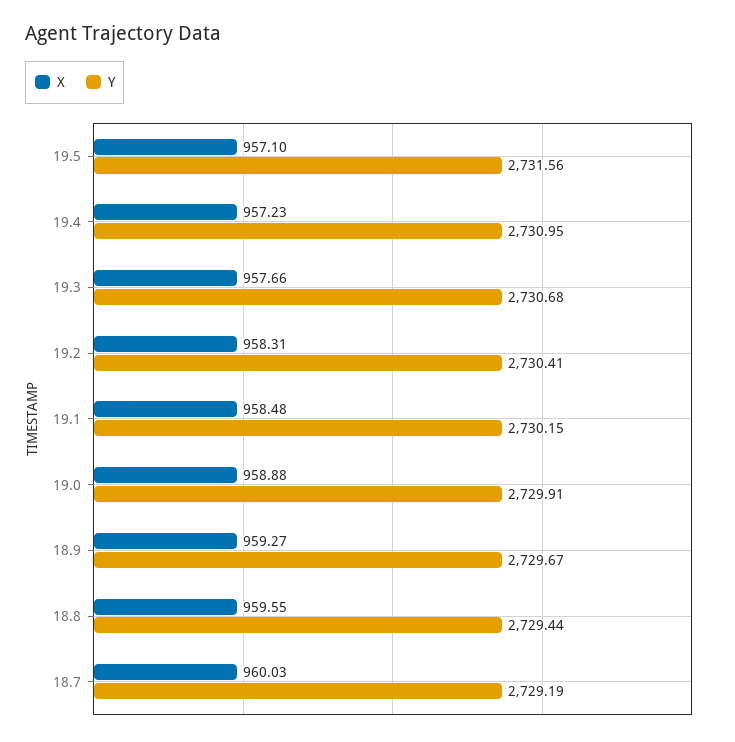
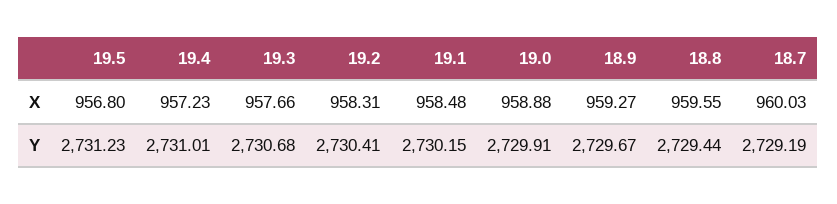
  {
    "X": {
-     "19.5": 957.1,
+     "19.5": 956.8,
      "19.4": 957.23,
      "19.3": 957.66,
      "19.2": 958.31,
      "19.1": 958.48,
      "19.0": 958.88,
      "18.9": 959.27,
      "18.8": 959.55,
      "18.7": 960.03
    },
    "Y": {
-     "19.5": 2731.56,
+     "19.5": 2731.23,
-     "19.4": 2730.95,
+     "19.4": 2731.01,
      "19.3": 2730.68,
      "19.2": 2730.41,
      "19.1": 2730.15,
      "19.0": 2729.91,
      "18.9": 2729.67,
      "18.8": 2729.44,
      "18.7": 2729.19
    }
  }

